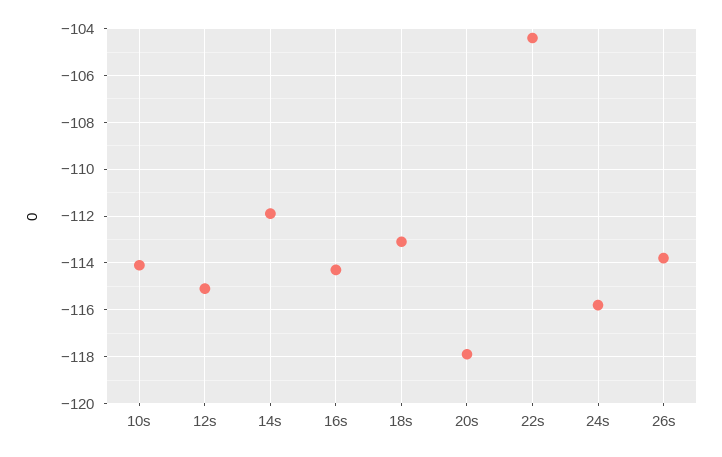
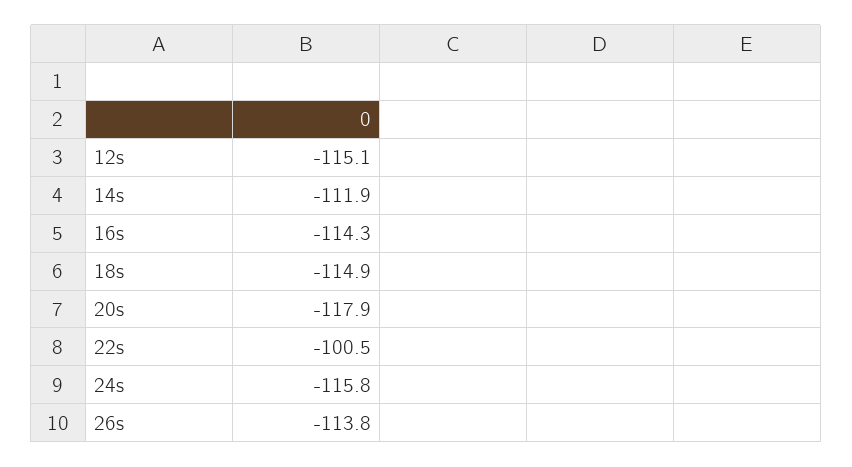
  {
-   "10s": -114,
    "12s": -115.1,
    "14s": -111.9,
    "16s": -114.3,
-   "18s": -113,
+   "18s": -114.9,
    "20s": -117.9,
-   "22s": -104.5,
+   "22s": -100.5,
    "24s": -115.8,
    "26s": -113.8
  }

